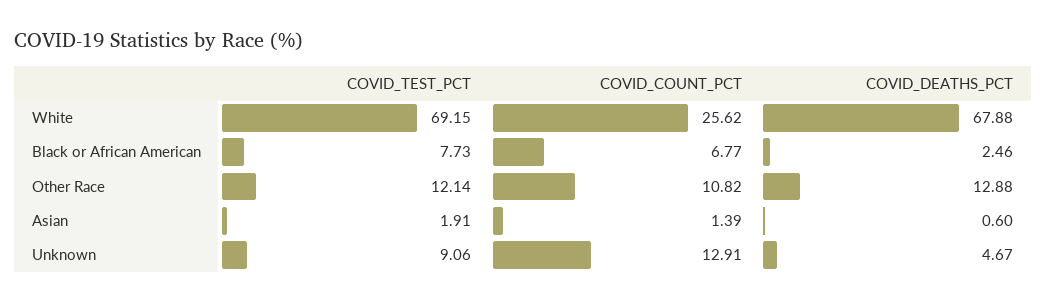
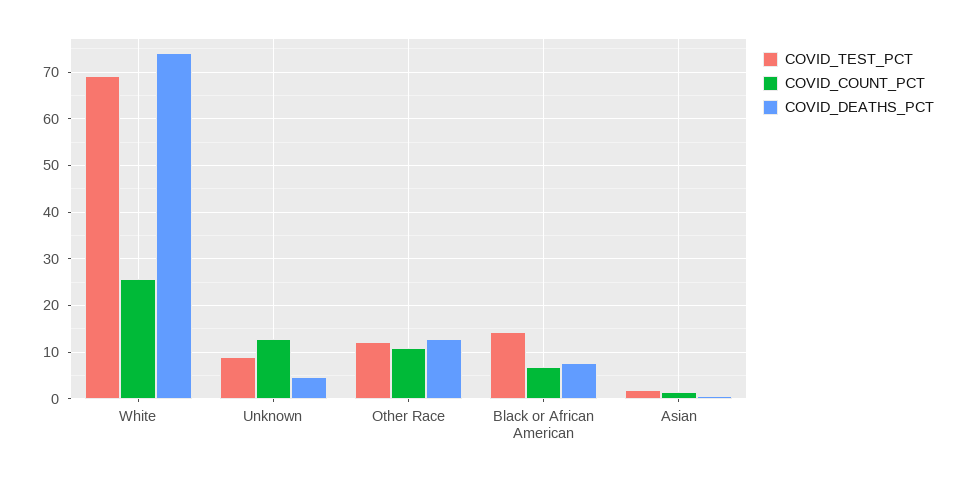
  {
    "COVID_TEST_PCT": {
      "White": 69.15,
-     "Black or African American": 7.73,
+     "Black or African American": 14,
      "Other Race": 12.14,
      "Asian": 1.91,
      "Unknown": 9.06
    },
    "COVID_COUNT_PCT": {
      "White": 25.62,
      "Black or African American": 6.77,
      "Other Race": 10.82,
      "Asian": 1.39,
      "Unknown": 12.91
    },
    "COVID_DEATHS_PCT": {
-     "White": 67.88,
+     "White": 74,
-     "Black or African American": 2.46,
+     "Black or African American": 8,
      "Other Race": 12.88,
      "Asian": 0.6,
      "Unknown": 4.67
    }
  }

